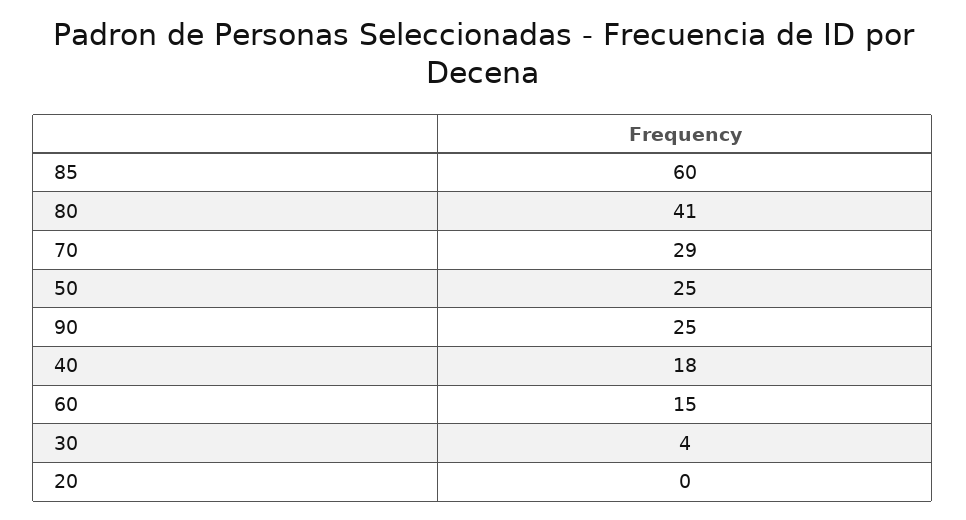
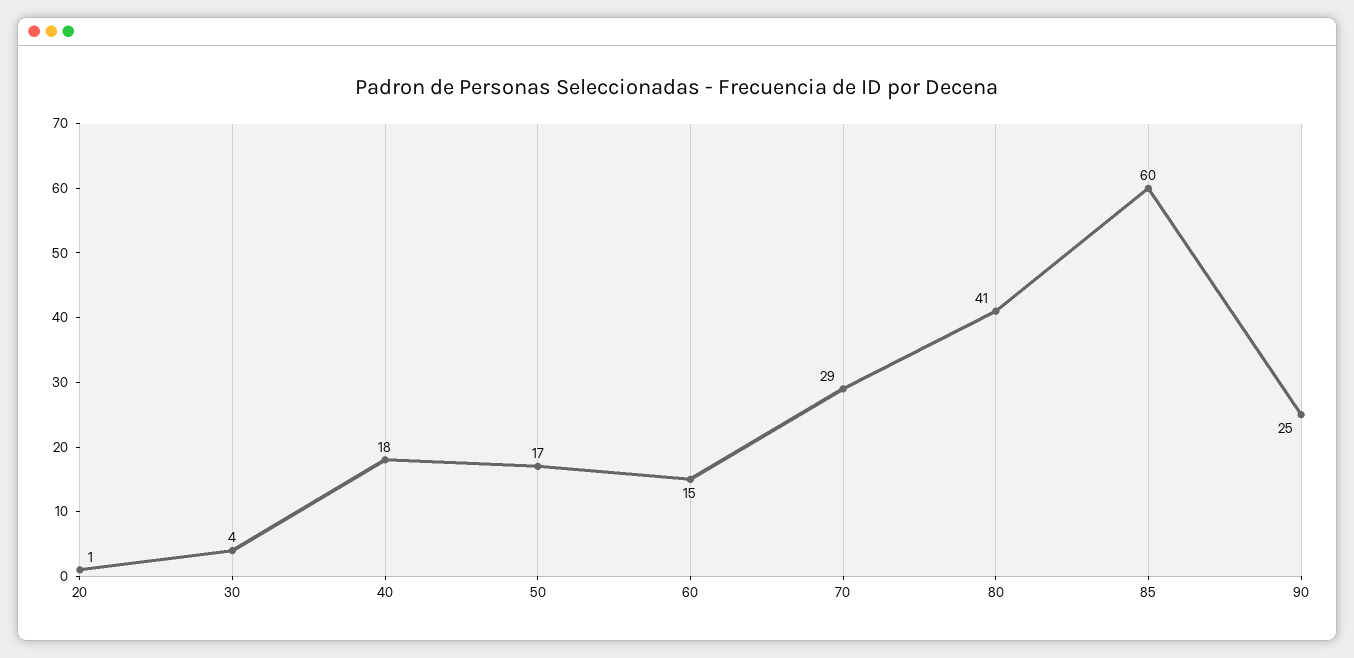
  {
    "85": 60,
    "80": 41,
    "70": 29,
-   "50": 25,
+   "50": 17,
    "90": 25,
    "40": 18,
    "60": 15,
    "30": 4,
-   "20": 0
+   "20": 1
  }

